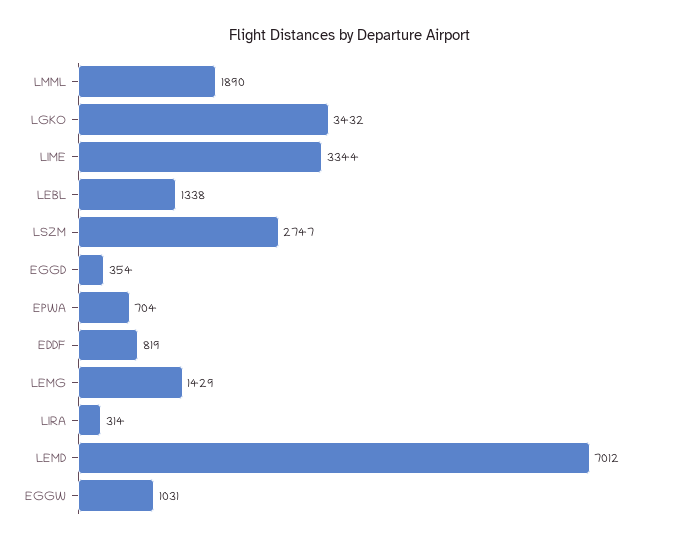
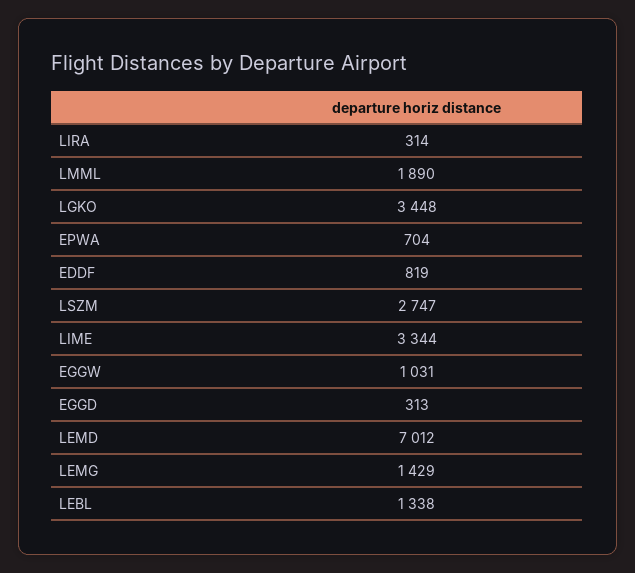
  {
    "LMML": 1890,
-   "LGKO": 3432,
+   "LGKO": 3448,
    "LIME": 3344,
    "LEBL": 1338,
    "LSZM": 2747,
-   "EGGD": 354,
+   "EGGD": 313,
    "EPWA": 704,
    "EDDF": 819,
    "LEMG": 1429,
    "LIRA": 314,
    "LEMD": 7012,
    "EGGW": 1031
  }

